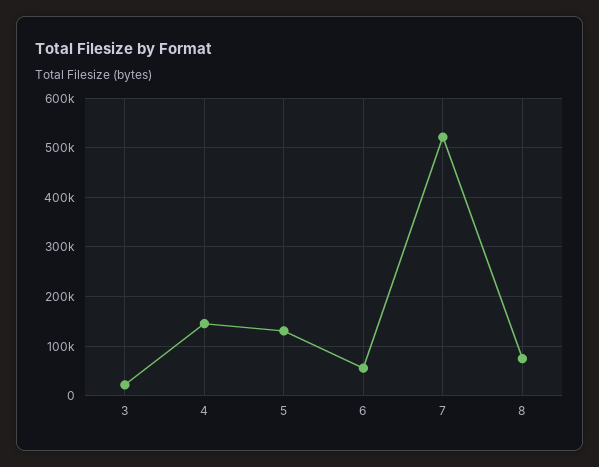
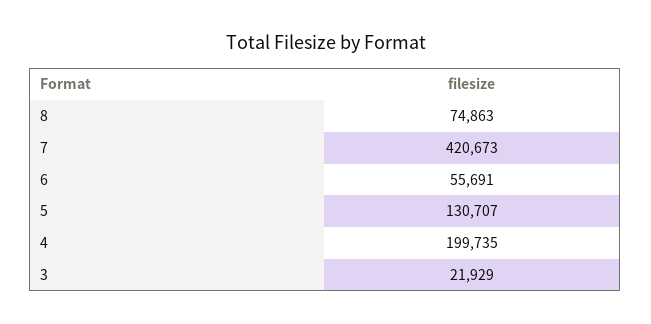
  {
    "3": 21929,
-   "4": 140000,
+   "4": 199735,
    "5": 130707,
    "6": 55691,
-   "7": 520000,
+   "7": 420673,
    "8": 74863
  }

